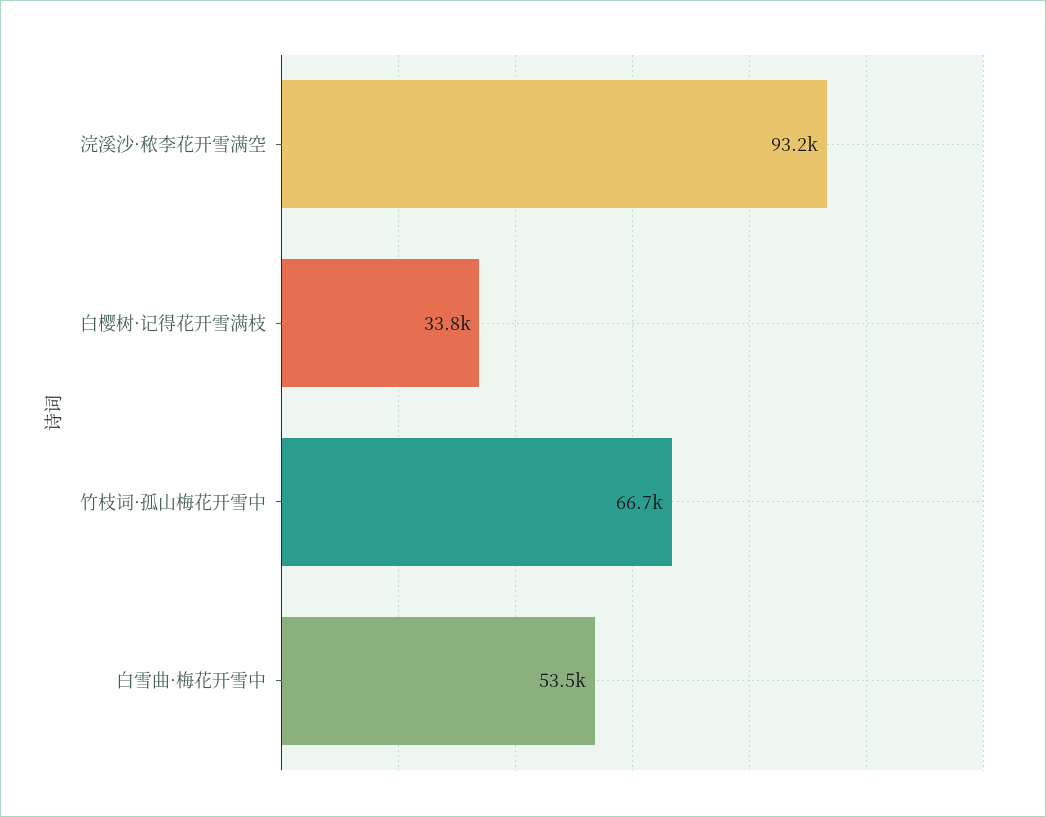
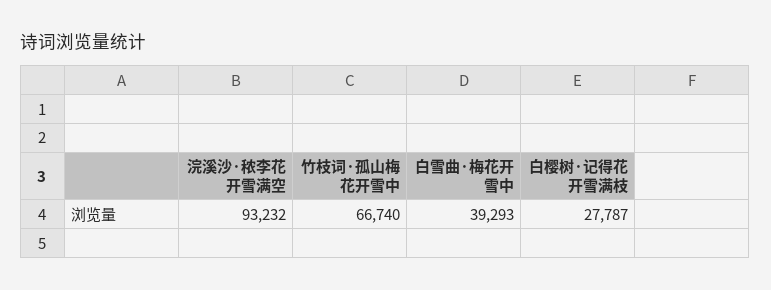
  {
    "浣溪沙·秾李花开雪满空": 93232,
-   "白樱树·记得花开雪满枝": 33800,
+   "白樱树·记得花开雪满枝": 27787,
    "竹枝词·孤山梅花开雪中": 66740,
-   "白雪曲·梅花开雪中": 53500
+   "白雪曲·梅花开雪中": 39293
  }

